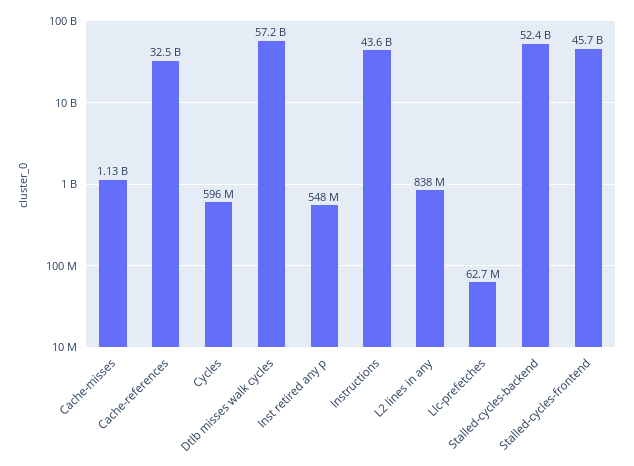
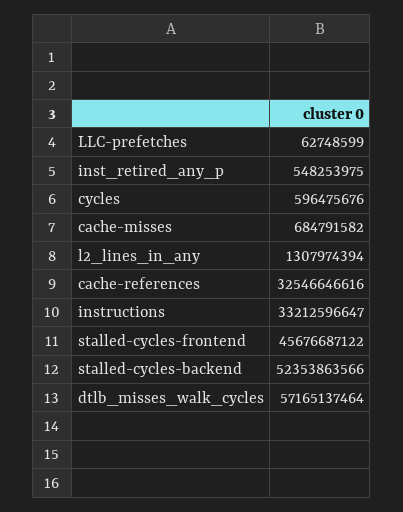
  {
-   "Cache-misses": 1130000000,
+   "Cache-misses": 684791582,
    "Cache-references": 32546646616,
    "Cycles": 596475676,
    "Dtlb misses walk cycles": 57165137464,
    "Inst retired any p": 548253975,
-   "Instructions": 43600000000,
+   "Instructions": 33212596647,
-   "L2 lines in any": 838000000,
+   "L2 lines in any": 1307974394,
    "Llc-prefetches": 62748599,
    "Stalled-cycles-backend": 52353863566,
    "Stalled-cycles-frontend": 45676687122
  }

